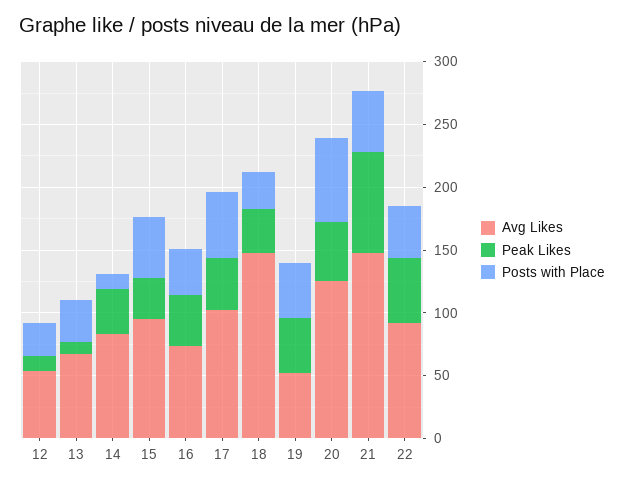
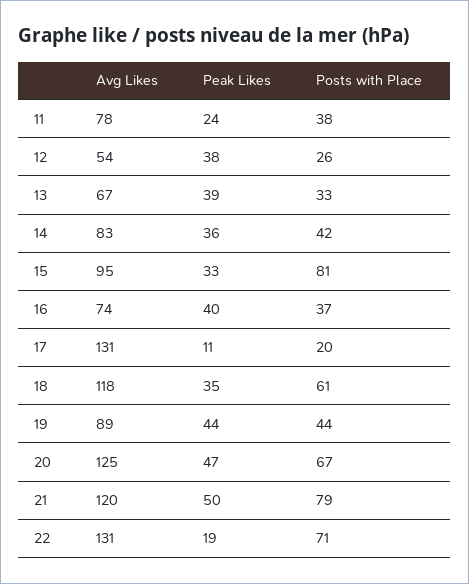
  {
    "Avg Likes": {
      "12": 54,
      "13": 67,
      "14": 83,
      "15": 95,
      "16": 74,
-     "17": 100,
+     "17": 131,
-     "18": 150,
+     "18": 118,
-     "19": 50,
+     "19": 89,
      "20": 125,
-     "21": 150,
+     "21": 120,
-     "22": 90
+     "22": 131,
+     "11": 78
    },
    "Peak Likes": {
-     "12": 10,
+     "12": 38,
-     "13": 10,
+     "13": 39,
      "14": 36,
      "15": 33,
      "16": 40,
-     "17": 40,
+     "17": 11,
      "18": 35,
      "19": 44,
      "20": 47,
-     "21": 80,
+     "21": 50,
-     "22": 50
+     "22": 19,
+     "11": 24
    },
    "Posts with Place": {
      "12": 26,
      "13": 33,
-     "14": 10,
+     "14": 42,
-     "15": 50,
+     "15": 81,
      "16": 37,
-     "17": 50,
+     "17": 20,
-     "18": 30,
+     "18": 61,
      "19": 44,
      "20": 67,
-     "21": 50,
+     "21": 79,
-     "22": 40
+     "22": 71,
+     "11": 38
    }
  }

